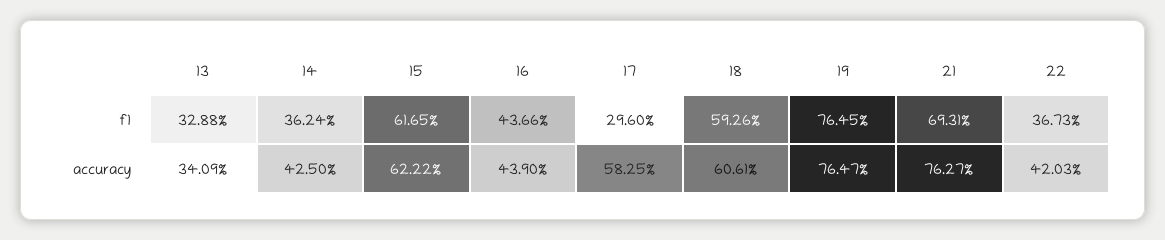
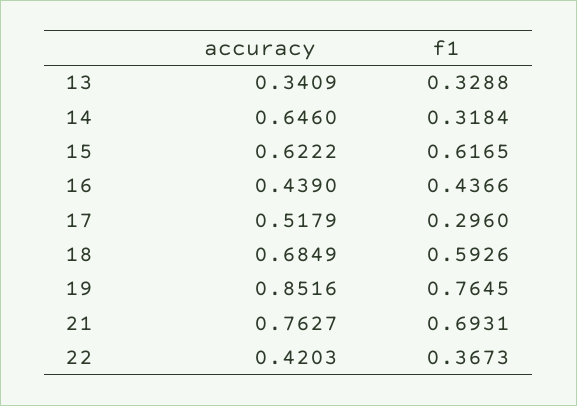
  {
    "13": {
      "f1": 0.3288,
      "accuracy": 0.3409
    },
    "14": {
-     "f1": 0.3624,
+     "f1": 0.3184,
-     "accuracy": 0.425
+     "accuracy": 0.646
    },
    "15": {
      "f1": 0.6165,
      "accuracy": 0.6222
    },
    "16": {
      "f1": 0.4366,
      "accuracy": 0.439
    },
    "17": {
      "f1": 0.296,
-     "accuracy": 0.5825
+     "accuracy": 0.5179
    },
    "18": {
      "f1": 0.5926,
-     "accuracy": 0.6061
+     "accuracy": 0.6849
    },
    "19": {
      "f1": 0.7645,
-     "accuracy": 0.7647
+     "accuracy": 0.8516
    },
    "21": {
      "f1": 0.6931,
      "accuracy": 0.7627
    },
    "22": {
      "f1": 0.3673,
      "accuracy": 0.4203
    }
  }

